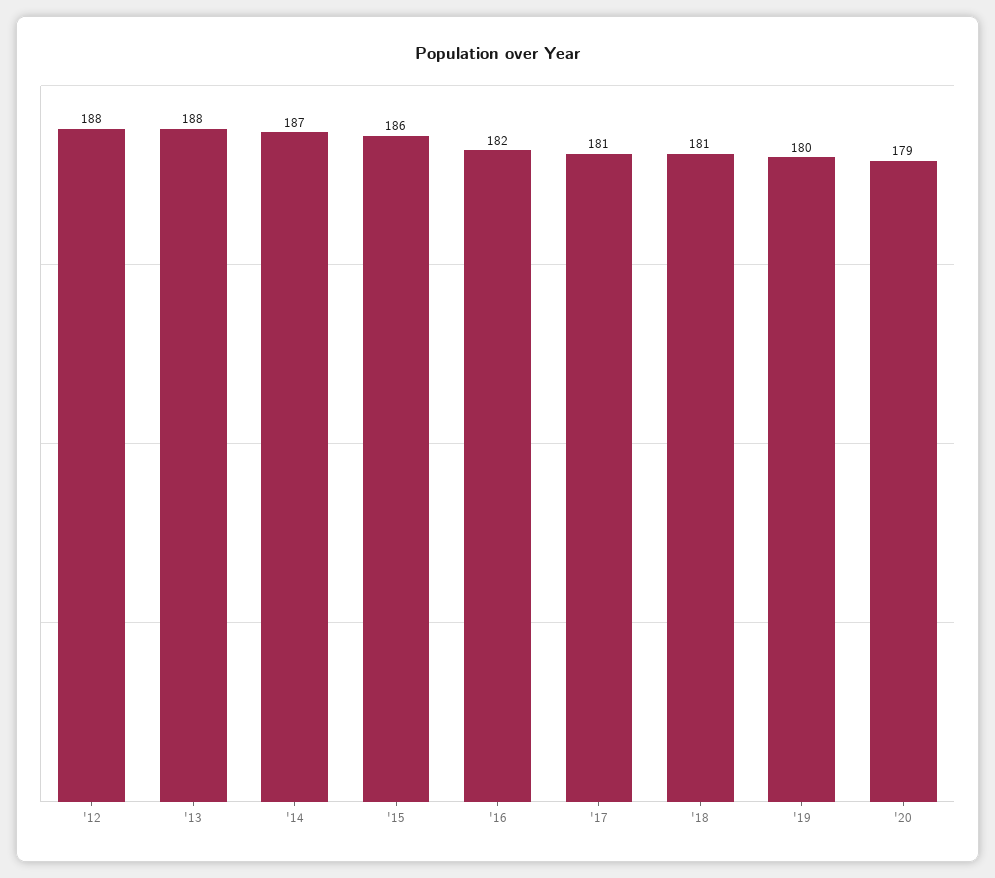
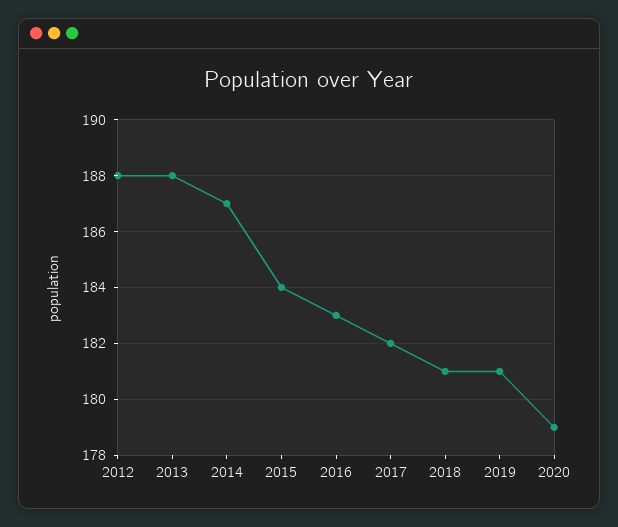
  {
    "'12": 188,
    "'13": 188,
    "'14": 187,
-   "'15": 186,
+   "'15": 184,
-   "'16": 182,
+   "'16": 183,
-   "'17": 181,
+   "'17": 182,
    "'18": 181,
-   "'19": 180,
+   "'19": 181,
    "'20": 179
  }

